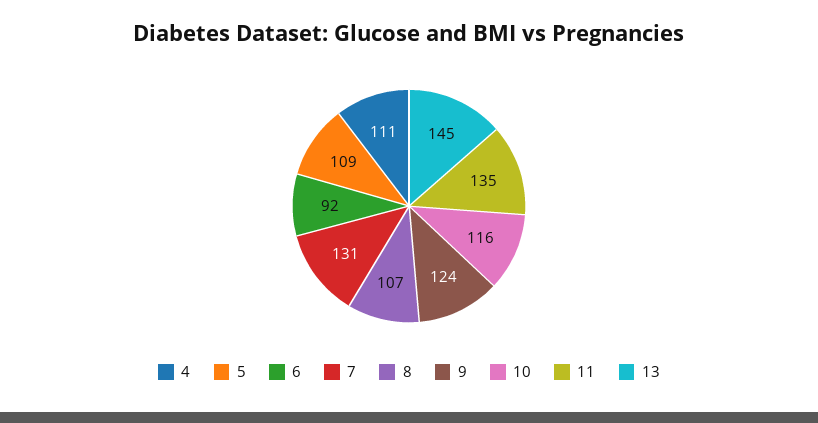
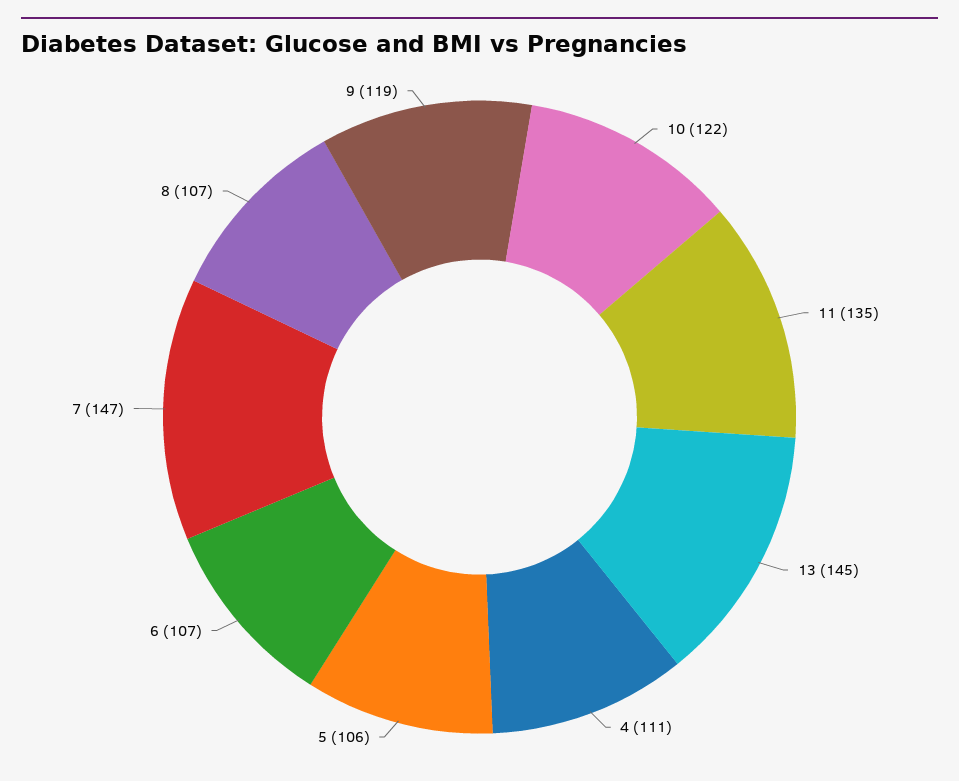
  {
    "4": 111,
-   "5": 109,
+   "5": 106,
-   "6": 92,
+   "6": 107,
-   "7": 131,
+   "7": 147,
    "8": 107,
-   "9": 124,
+   "9": 119,
-   "10": 116,
+   "10": 122,
    "11": 135,
    "13": 145
  }

